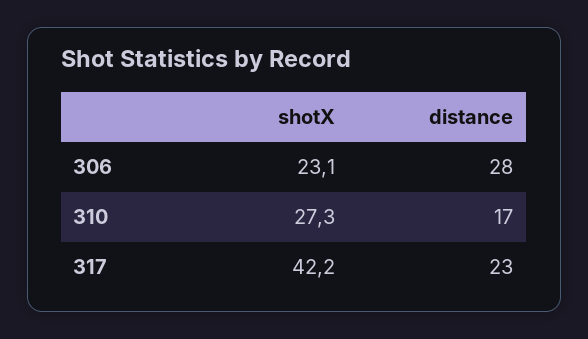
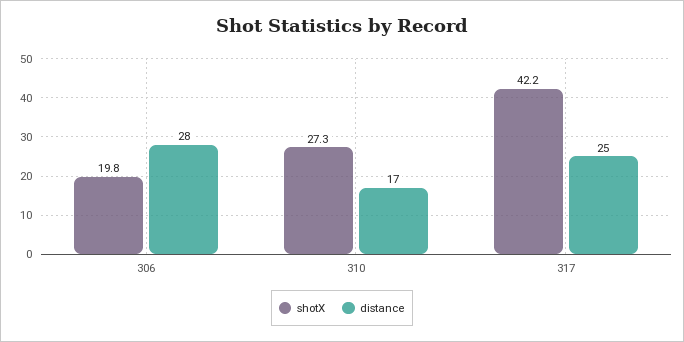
  {
    "shotX": {
-     "306": 23.1,
+     "306": 19.8,
      "310": 27.3,
      "317": 42.2
    },
    "distance": {
      "306": 28,
      "310": 17,
-     "317": 23
+     "317": 25
    }
  }

